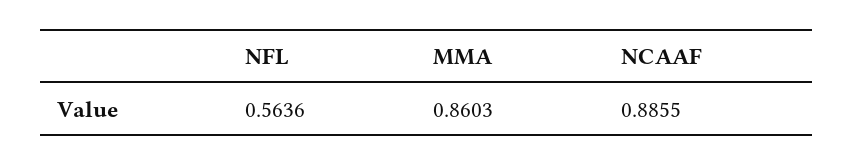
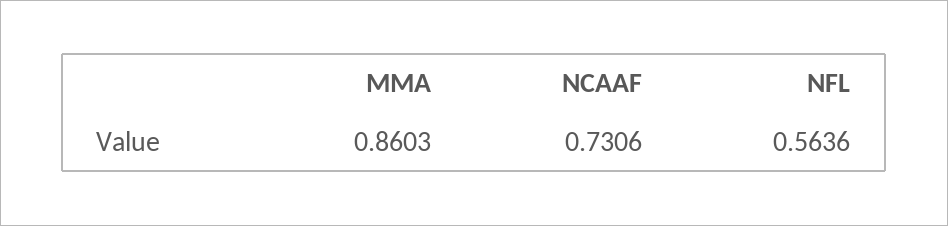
  {
    "NFL": 0.5636,
    "MMA": 0.8603,
-   "NCAAF": 0.8855
+   "NCAAF": 0.7306
  }

